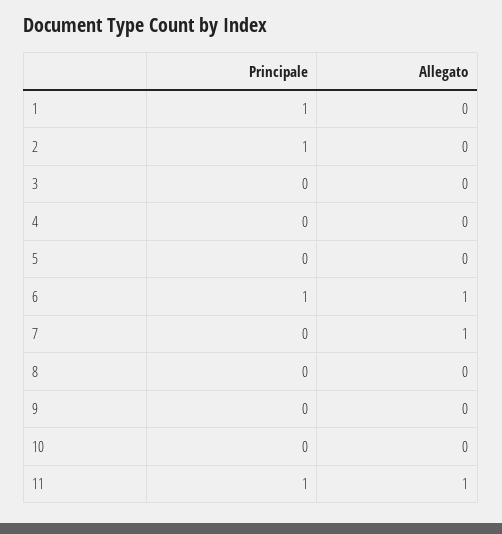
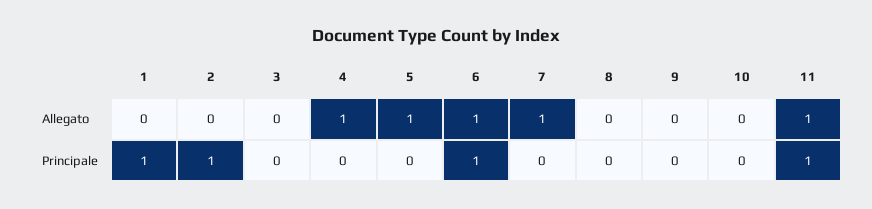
  {
    "Principale": {
      "1": 1,
      "2": 1,
      "3": 0,
      "4": 0,
      "5": 0,
      "6": 1,
      "7": 0,
      "8": 0,
      "9": 0,
      "10": 0,
      "11": 1
    },
    "Allegato": {
      "1": 0,
      "2": 0,
      "3": 0,
-     "4": 0,
+     "4": 1,
-     "5": 0,
+     "5": 1,
      "6": 1,
      "7": 1,
      "8": 0,
      "9": 0,
      "10": 0,
      "11": 1
    }
  }

